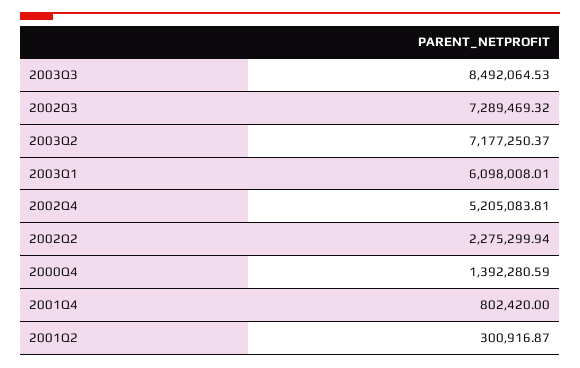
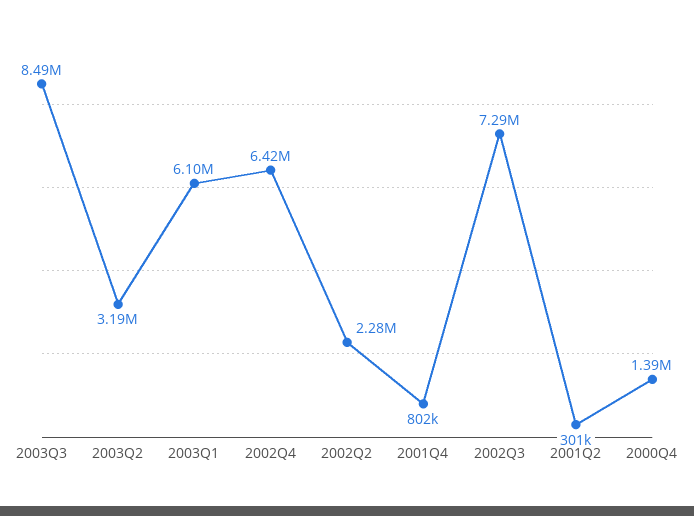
  {
    "2003Q3": 8492064.53,
    "2002Q3": 7289469.32,
-   "2003Q2": 7177250.37,
+   "2003Q2": 3190000,
    "2003Q1": 6098008.01,
-   "2002Q4": 5205083.81,
+   "2002Q4": 6420000,
    "2002Q2": 2275299.94,
    "2000Q4": 1392280.59,
    "2001Q4": 802420,
    "2001Q2": 300916.87
  }

